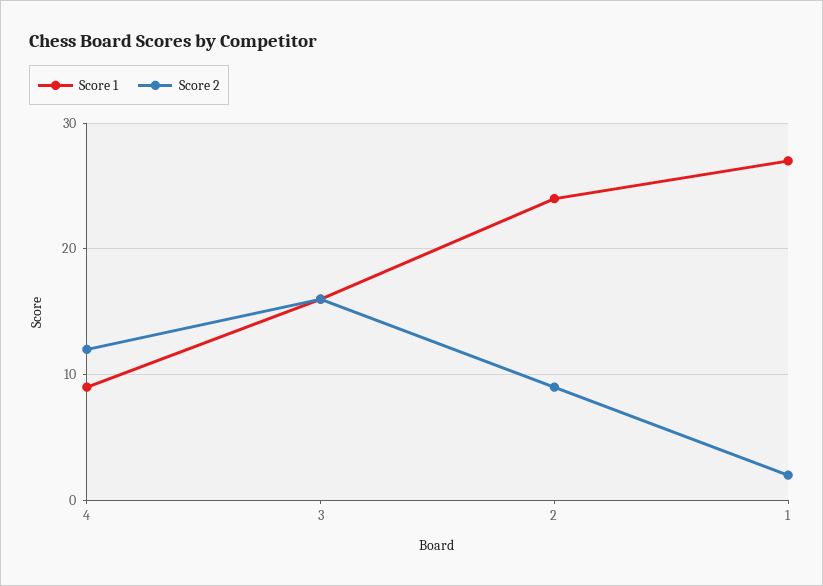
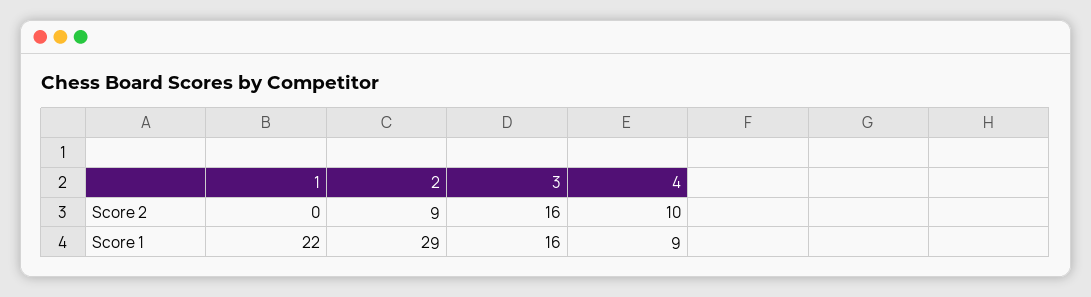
  {
    "Score 1": {
      "4": 9,
      "3": 16,
-     "2": 24,
+     "2": 29,
-     "1": 27
+     "1": 22
    },
    "Score 2": {
-     "4": 12,
+     "4": 10,
      "3": 16,
      "2": 9,
-     "1": 2
+     "1": 0
    }
  }

